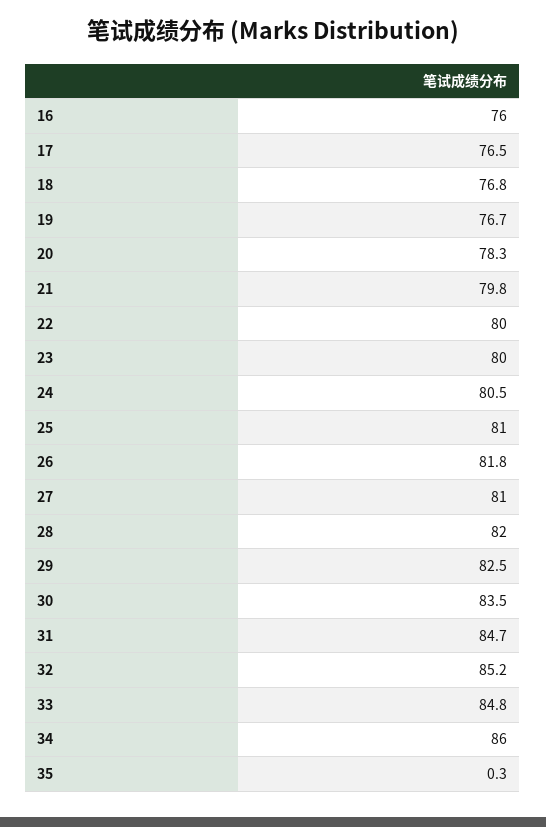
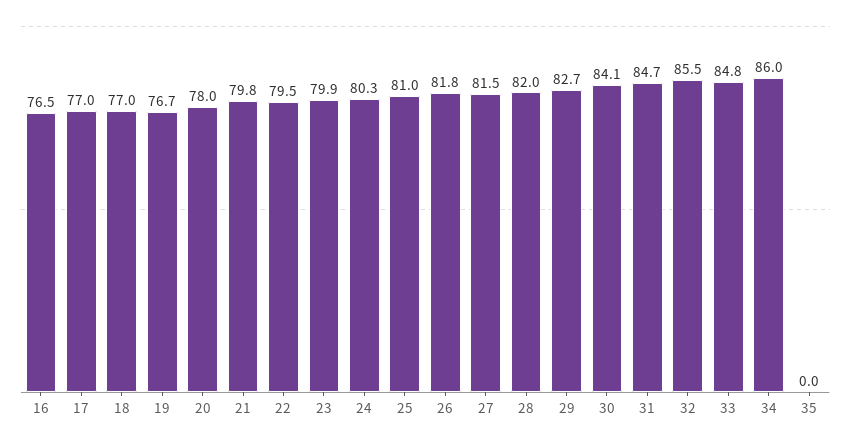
  {
-   "16": 76,
+   "16": 76.5,
-   "17": 76.5,
+   "17": 77,
-   "18": 76.8,
+   "18": 77,
    "19": 76.7,
-   "20": 78.3,
+   "20": 78,
    "21": 79.8,
-   "22": 80,
+   "22": 79.5,
-   "23": 80,
+   "23": 79.9,
-   "24": 80.5,
+   "24": 80.3,
    "25": 81,
    "26": 81.8,
-   "27": 81,
+   "27": 81.5,
    "28": 82,
-   "29": 82.5,
+   "29": 82.7,
-   "30": 83.5,
+   "30": 84.1,
    "31": 84.7,
-   "32": 85.2,
+   "32": 85.5,
    "33": 84.8,
    "34": 86,
-   "35": 0.3
+   "35": 0
  }

